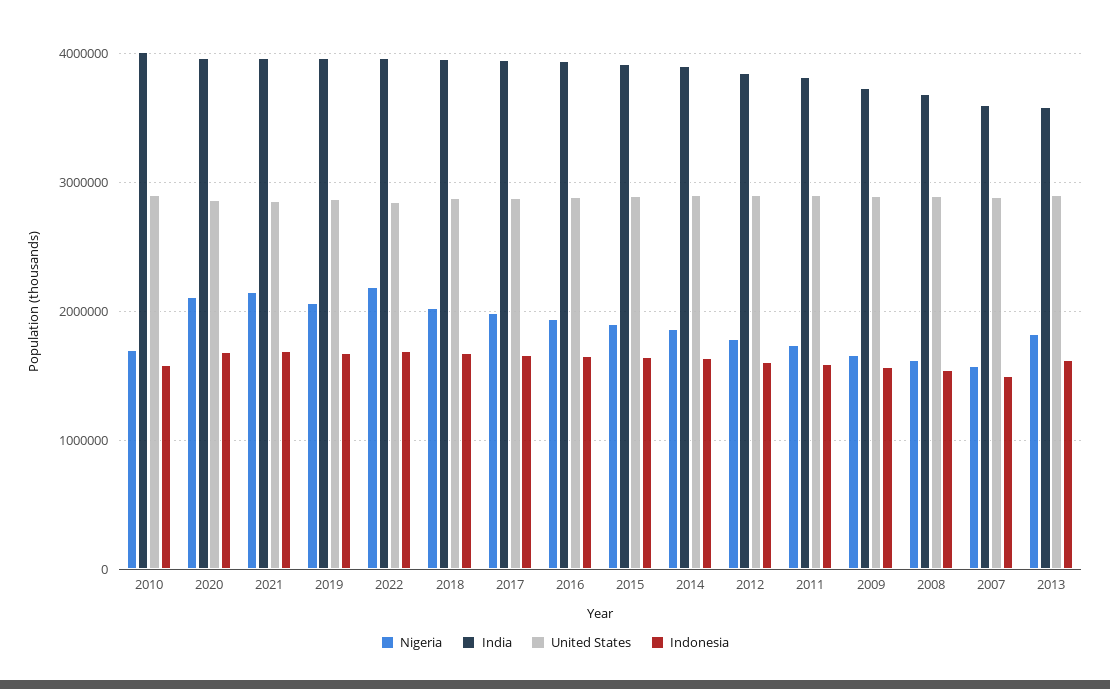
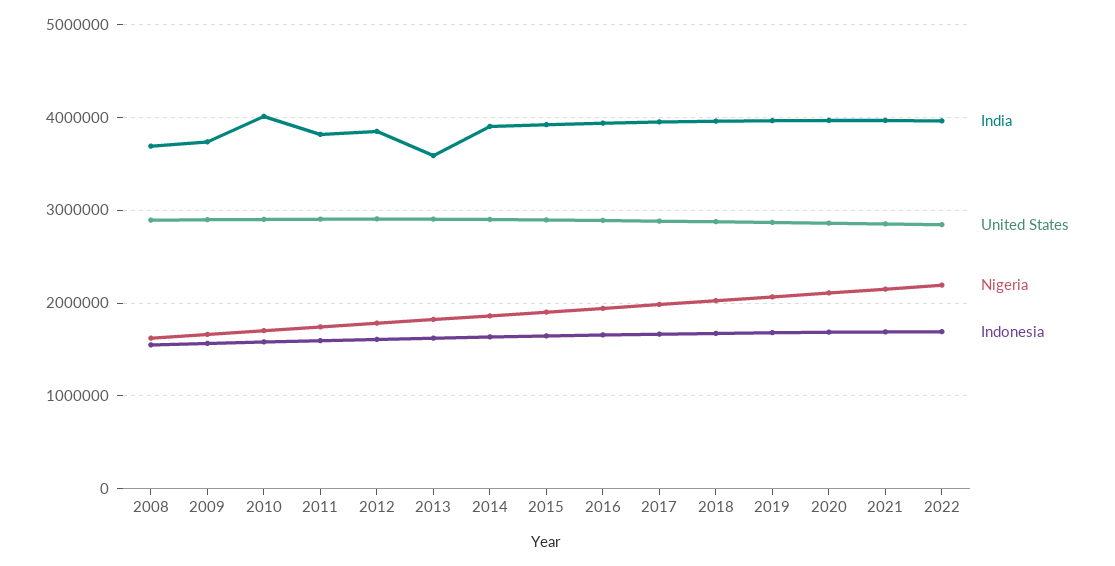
  {
    "Nigeria": {
      "2010": 1700000,
      "2020": 2100000,
      "2021": 2200000,
      "2019": 2100000,
      "2022": 2200000,
      "2018": 2000000,
      "2017": 2000000,
      "2016": 1900000,
      "2015": 1900000,
      "2014": 1900000,
      "2012": 1800000,
      "2011": 1700000,
      "2009": 1700000,
      "2008": 1600000,
-     "2007": 1600000,
      "2013": 1800000
    },
    "India": {
      "2010": 4000000,
      "2020": 4000000,
      "2021": 4000000,
      "2019": 4000000,
      "2022": 4000000,
      "2018": 4000000,
      "2017": 4000000,
      "2016": 3900000,
      "2015": 3900000,
      "2014": 3900000,
      "2012": 3900000,
      "2011": 3800000,
      "2009": 3700000,
      "2008": 3700000,
-     "2007": 3600000,
      "2013": 3600000
    },
    "United States": {
      "2010": 2900000,
      "2020": 2900000,
      "2021": 2900000,
      "2019": 2900000,
      "2022": 2800000,
      "2018": 2900000,
      "2017": 2900000,
      "2016": 2900000,
      "2015": 2900000,
      "2014": 2900000,
      "2012": 2900000,
      "2011": 2900000,
      "2009": 2900000,
      "2008": 2900000,
-     "2007": 2900000,
      "2013": 2900000
    },
    "Indonesia": {
      "2010": 1600000,
      "2020": 1700000,
      "2021": 1700000,
      "2019": 1700000,
      "2022": 1700000,
      "2018": 1700000,
      "2017": 1700000,
      "2016": 1700000,
      "2015": 1600000,
      "2014": 1600000,
      "2012": 1600000,
      "2011": 1600000,
      "2009": 1600000,
      "2008": 1500000,
-     "2007": 1500000,
      "2013": 1600000
    }
  }

